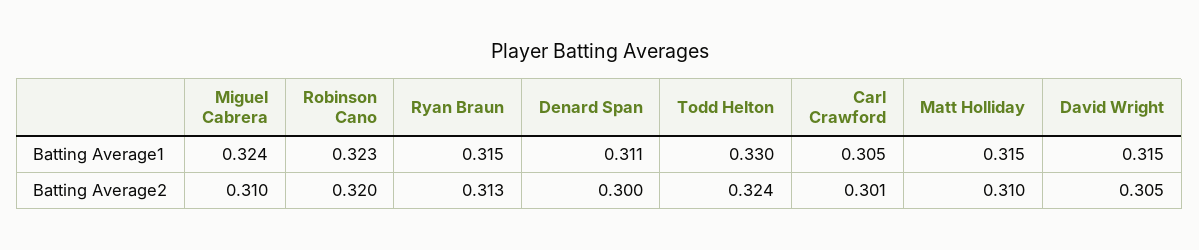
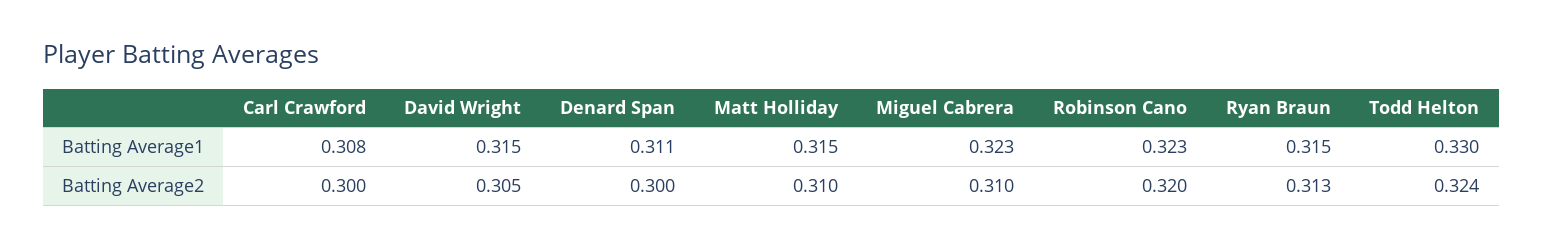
  {
    "Miguel Cabrera": {
-     "Batting Average1": 0.324,
+     "Batting Average1": 0.323,
      "Batting Average2": 0.31
    },
    "Robinson Cano": {
      "Batting Average1": 0.323,
      "Batting Average2": 0.32
    },
    "Ryan Braun": {
      "Batting Average1": 0.315,
      "Batting Average2": 0.313
    },
    "Denard Span": {
      "Batting Average1": 0.311,
      "Batting Average2": 0.3
    },
    "Todd Helton": {
      "Batting Average1": 0.33,
      "Batting Average2": 0.324
    },
    "Carl Crawford": {
-     "Batting Average1": 0.305,
+     "Batting Average1": 0.308,
-     "Batting Average2": 0.301
+     "Batting Average2": 0.3
    },
    "Matt Holliday": {
      "Batting Average1": 0.315,
      "Batting Average2": 0.31
    },
    "David Wright": {
      "Batting Average1": 0.315,
      "Batting Average2": 0.305
    }
  }

